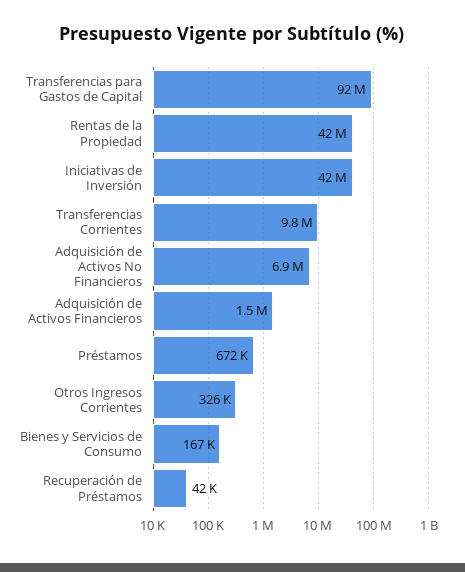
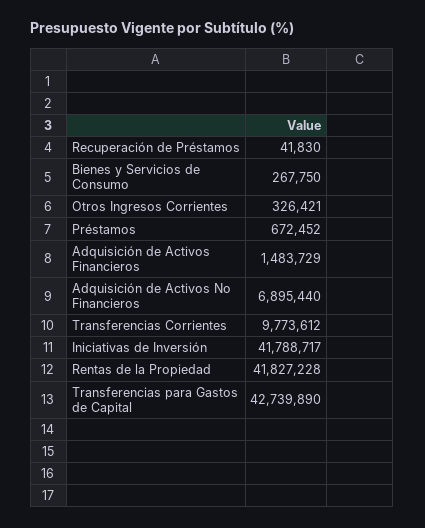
  {
-   "Transferencias para Gastos de Capital": 92000000,
+   "Transferencias para Gastos de Capital": 42739890,
    "Rentas de la Propiedad": 41827228,
    "Iniciativas de Inversión": 41788717,
    "Transferencias Corrientes": 9773612,
    "Adquisición de Activos No Financieros": 6895440,
    "Adquisición de Activos Financieros": 1483729,
    "Préstamos": 672452,
    "Otros Ingresos Corrientes": 326421,
-   "Bienes y Servicios de Consumo": 167000,
+   "Bienes y Servicios de Consumo": 267750,
    "Recuperación de Préstamos": 41830
  }

